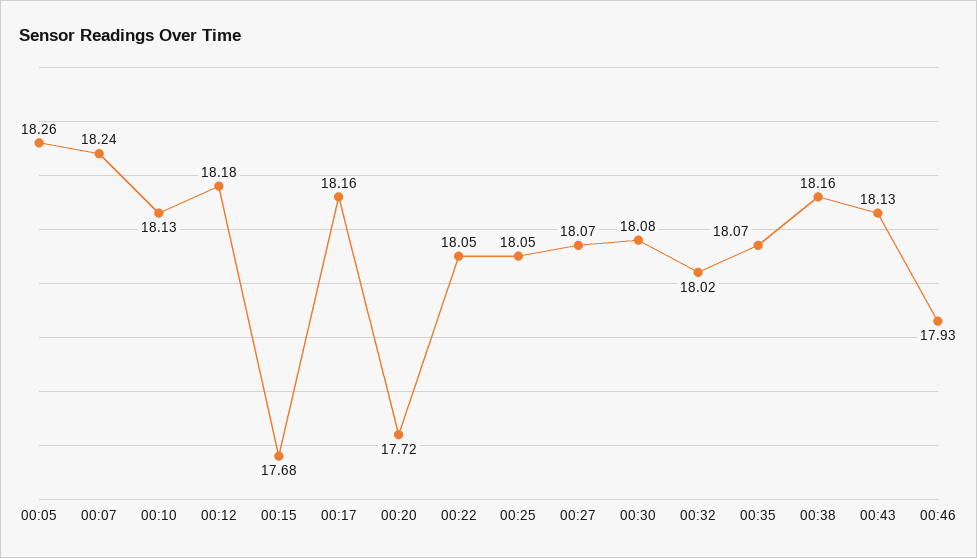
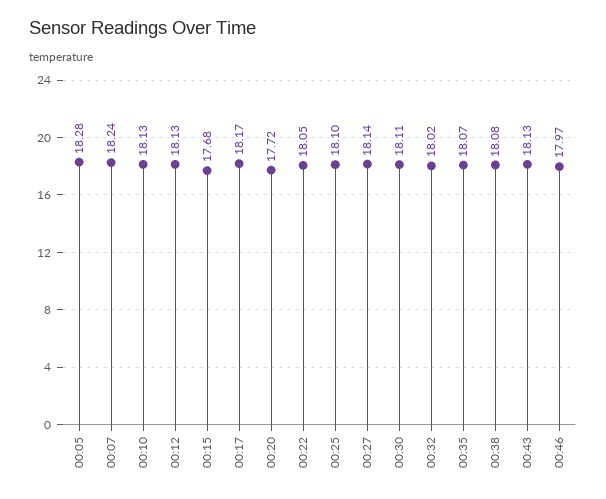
  {
-   "00:05": 18.26,
+   "00:05": 18.28,
    "00:07": 18.24,
    "00:10": 18.13,
-   "00:12": 18.18,
+   "00:12": 18.13,
    "00:15": 17.68,
-   "00:17": 18.16,
+   "00:17": 18.17,
    "00:20": 17.72,
    "00:22": 18.05,
-   "00:25": 18.05,
+   "00:25": 18.1,
-   "00:27": 18.07,
+   "00:27": 18.14,
-   "00:30": 18.08,
+   "00:30": 18.11,
    "00:32": 18.02,
    "00:35": 18.07,
-   "00:38": 18.16,
+   "00:38": 18.08,
    "00:43": 18.13,
-   "00:46": 17.93
+   "00:46": 17.97
  }

